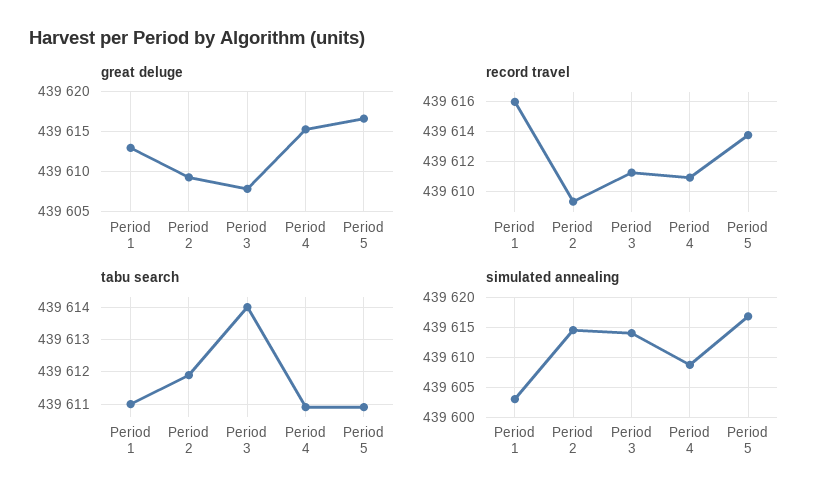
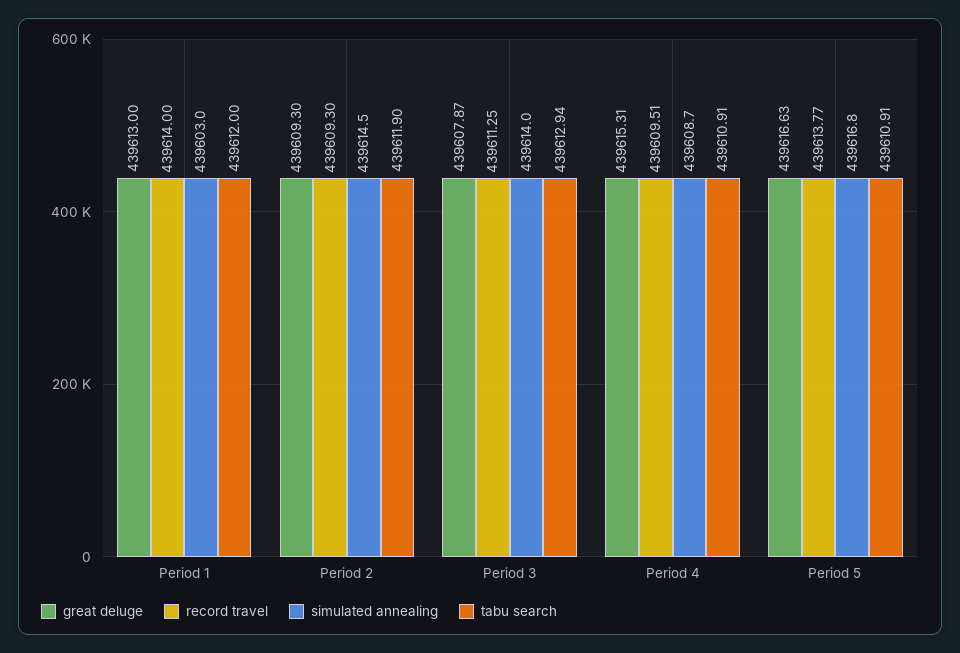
  {
    "great deluge": {
      "Period 1": 439613,
      "Period 2": 439609.3,
      "Period 3": 439607.87,
      "Period 4": 439615.31,
      "Period 5": 439616.63
    },
    "record travel": {
-     "Period 1": 439616,
+     "Period 1": 439614,
      "Period 2": 439609.3,
      "Period 3": 439611.25,
-     "Period 4": 439611,
+     "Period 4": 439609.51,
      "Period 5": 439613.77
    },
    "tabu search": {
-     "Period 1": 439611,
+     "Period 1": 439612,
      "Period 2": 439611.9,
-     "Period 3": 439614,
+     "Period 3": 439612.94,
      "Period 4": 439610.91,
      "Period 5": 439610.91
    },
    "simulated annealing": {
      "Period 1": 439603,
      "Period 2": 439614.5,
      "Period 3": 439614,
      "Period 4": 439608.7,
      "Period 5": 439616.8
    }
  }

